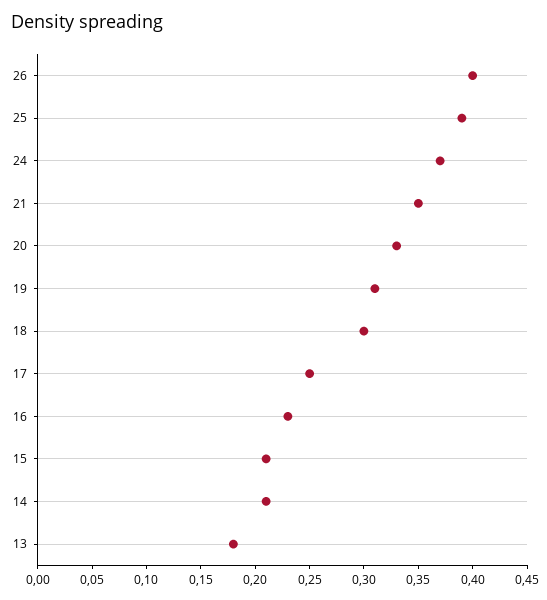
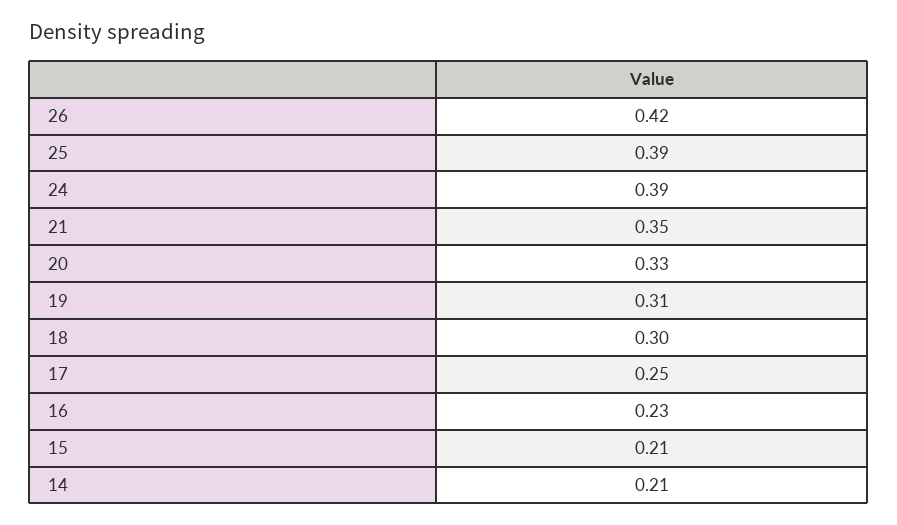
  {
-   "26": 0.4,
+   "26": 0.42,
    "25": 0.39,
-   "24": 0.37,
+   "24": 0.39,
    "21": 0.35,
    "20": 0.33,
    "19": 0.31,
    "18": 0.3,
    "17": 0.25,
    "16": 0.23,
    "15": 0.21,
-   "14": 0.21,
+   "14": 0.21
-   "13": 0.18
  }

